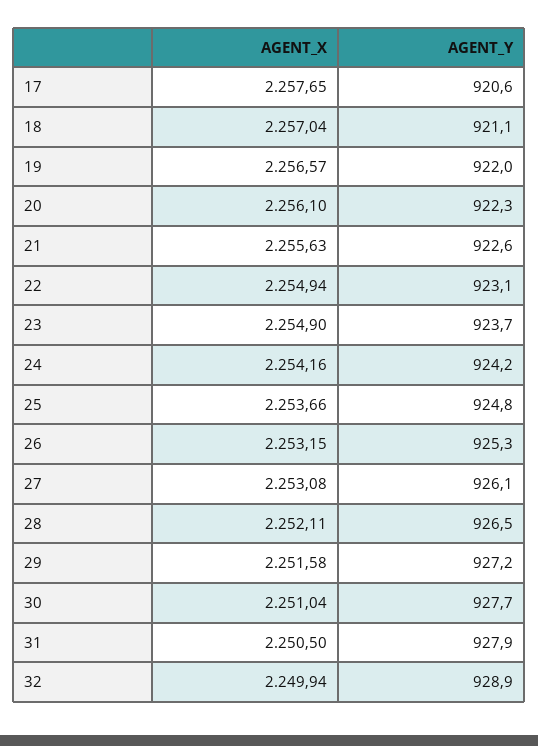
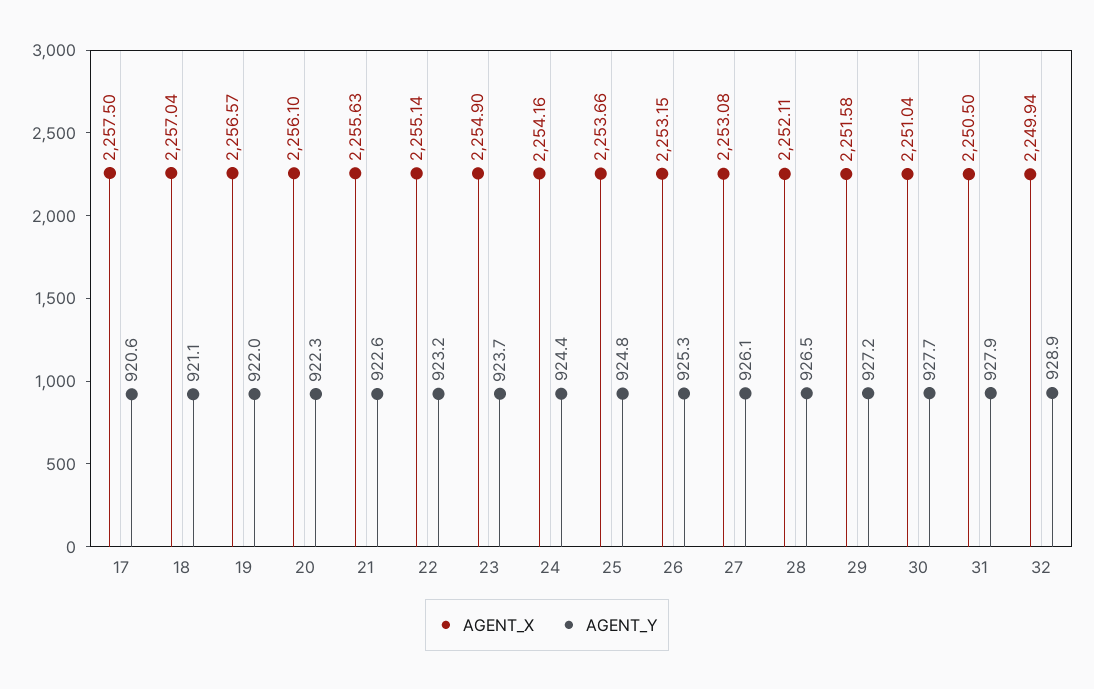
  {
    "AGENT_X": {
-     "17": 2257.65,
+     "17": 2257.5,
      "18": 2257.04,
      "19": 2256.57,
      "20": 2256.1,
      "21": 2255.63,
-     "22": 2254.94,
+     "22": 2255.14,
      "23": 2254.9,
      "24": 2254.16,
      "25": 2253.66,
      "26": 2253.15,
      "27": 2253.08,
      "28": 2252.11,
      "29": 2251.58,
      "30": 2251.04,
      "31": 2250.5,
      "32": 2249.94
    },
    "AGENT_Y": {
      "17": 920.6,
      "18": 921.1,
      "19": 922,
      "20": 922.3,
      "21": 922.6,
-     "22": 923.1,
+     "22": 923.2,
      "23": 923.7,
-     "24": 924.2,
+     "24": 924.4,
      "25": 924.8,
      "26": 925.3,
      "27": 926.1,
      "28": 926.5,
      "29": 927.2,
      "30": 927.7,
      "31": 927.9,
      "32": 928.9
    }
  }

